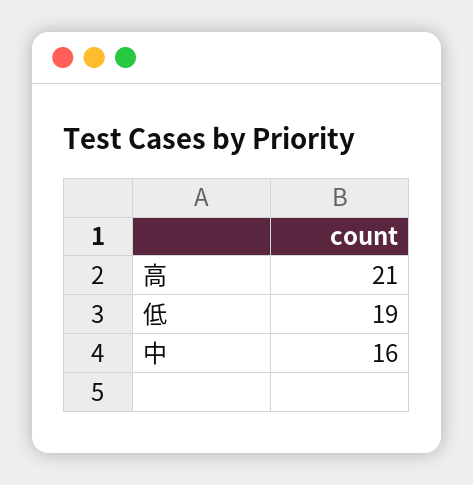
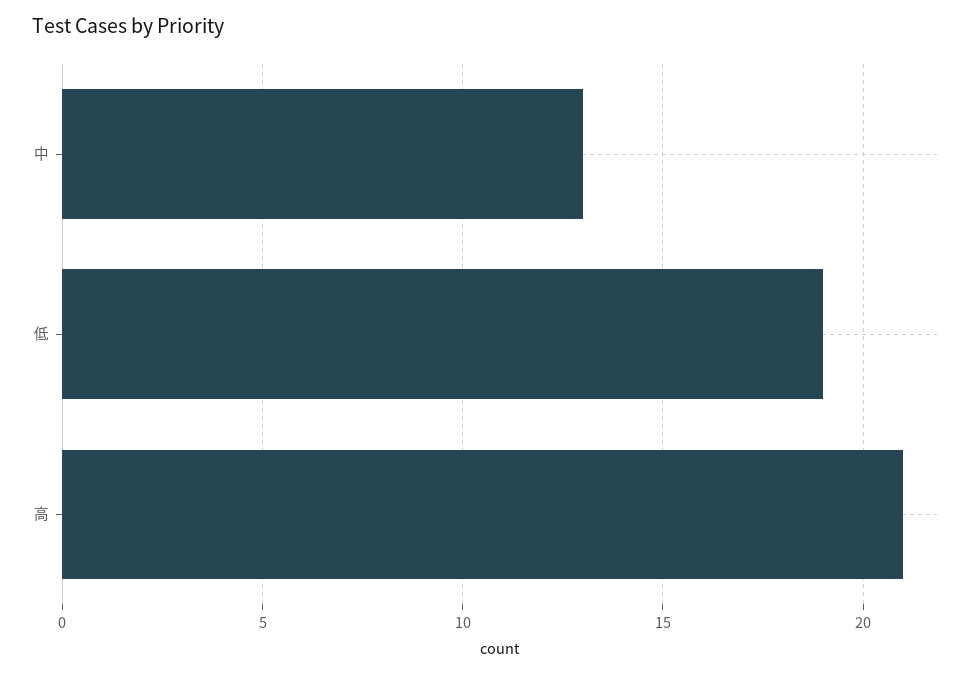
  {
    "高": 21,
    "低": 19,
-   "中": 16
+   "中": 13
  }

